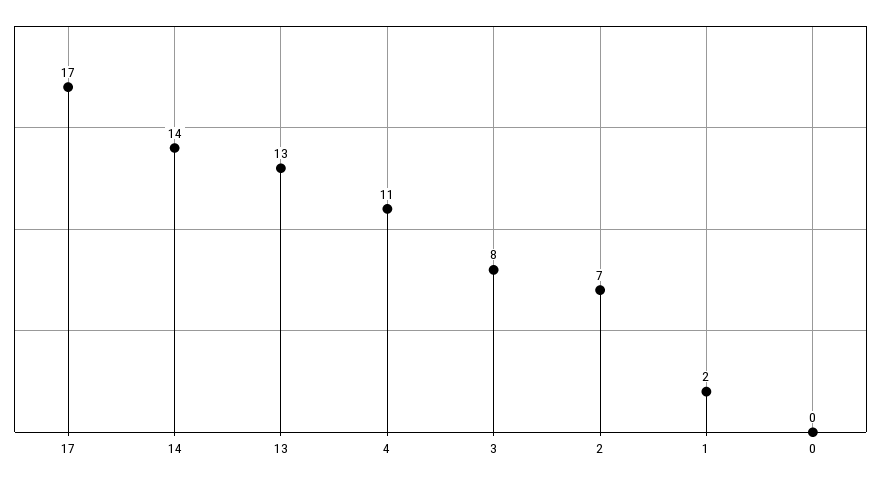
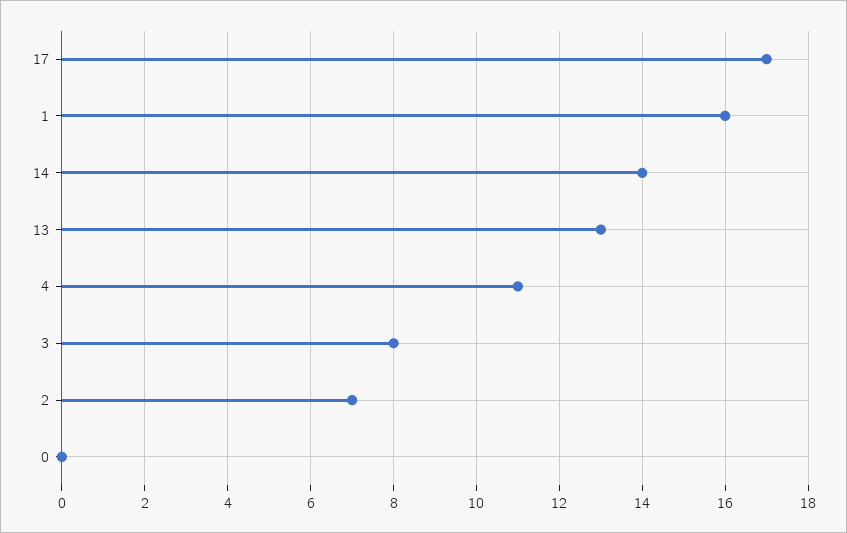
  {
    "17": 17,
    "14": 14,
    "13": 13,
    "4": 11,
    "3": 8,
    "2": 7,
-   "1": 2,
+   "1": 16,
    "0": 0
  }

